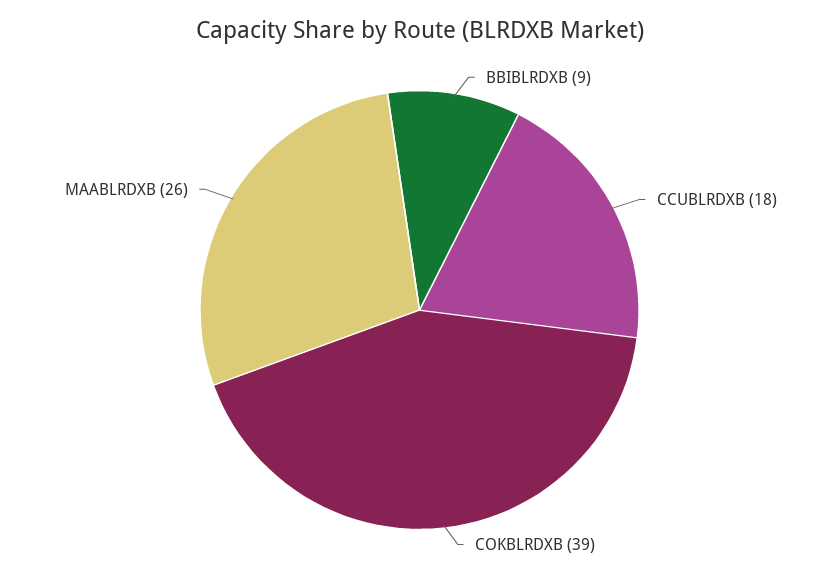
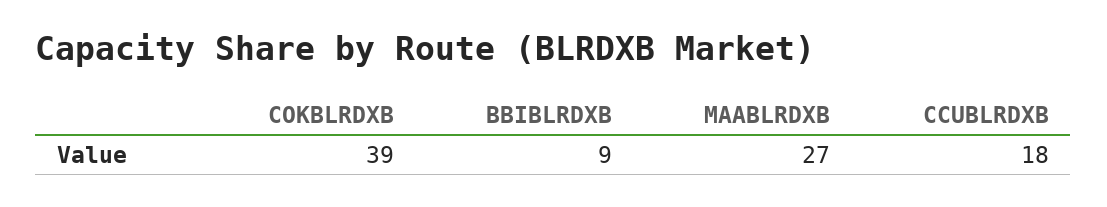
  {
    "BBIBLRDXB": 9,
    "CCUBLRDXB": 18,
    "COKBLRDXB": 39,
-   "MAABLRDXB": 26
+   "MAABLRDXB": 27
  }

